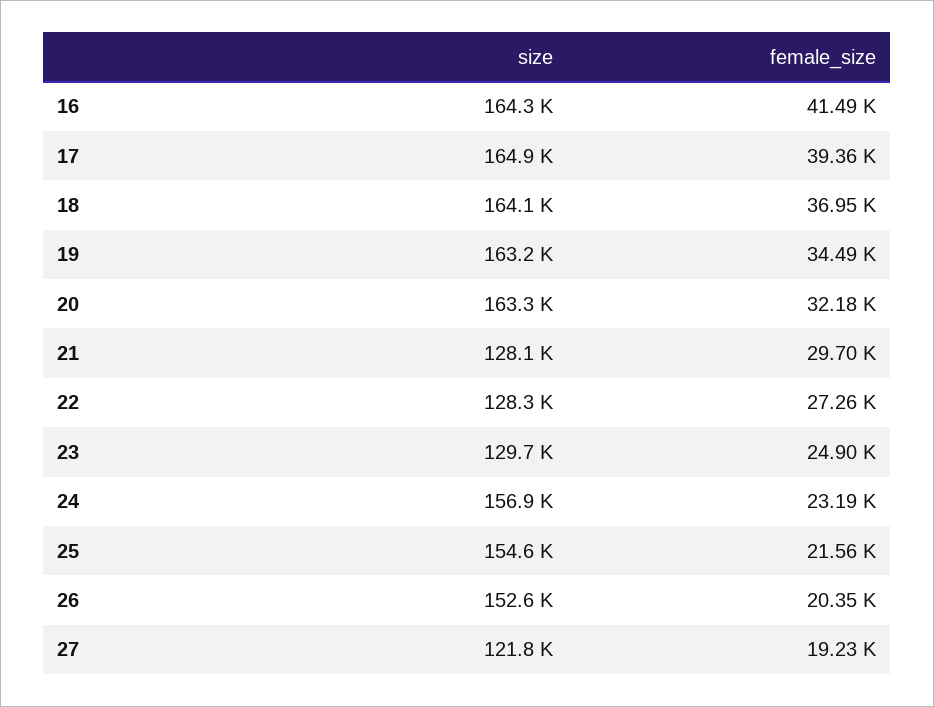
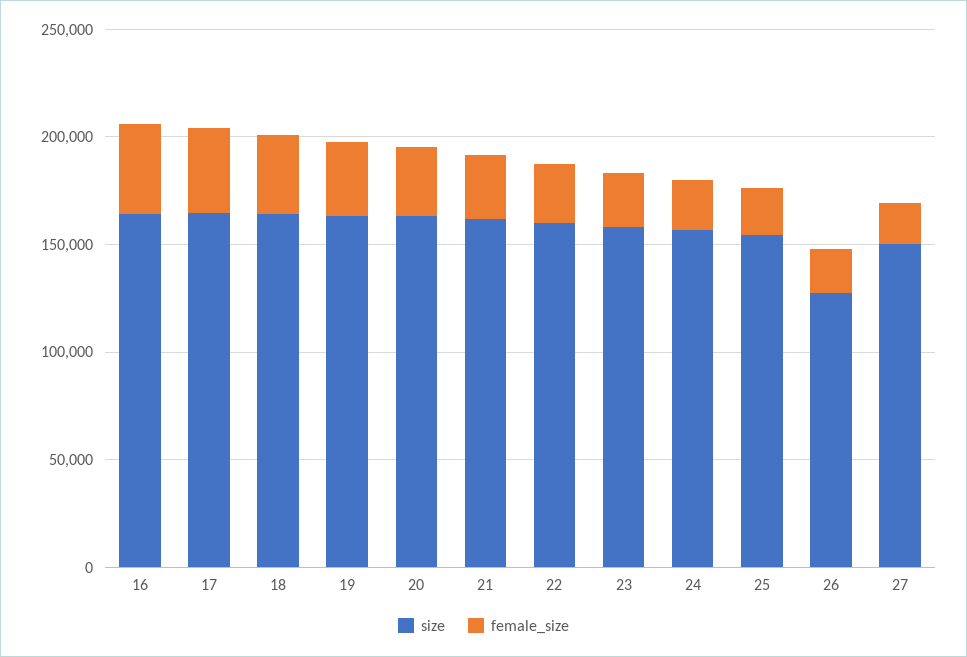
  {
    "size": {
      "16": 164300,
      "17": 164900,
      "18": 164100,
      "19": 163200,
      "20": 163300,
-     "21": 128100,
+     "21": 160000,
-     "22": 128300,
+     "22": 160000,
-     "23": 129700,
+     "23": 160000,
      "24": 156900,
      "25": 154600,
-     "26": 152600,
+     "26": 130000,
-     "27": 121800
+     "27": 150000
    },
    "female_size": {
      "16": 41490,
      "17": 39360,
      "18": 36950,
      "19": 34490,
      "20": 32180,
      "21": 29700,
      "22": 27260,
      "23": 24900,
      "24": 23190,
      "25": 21560,
      "26": 20350,
      "27": 19230
    }
  }

